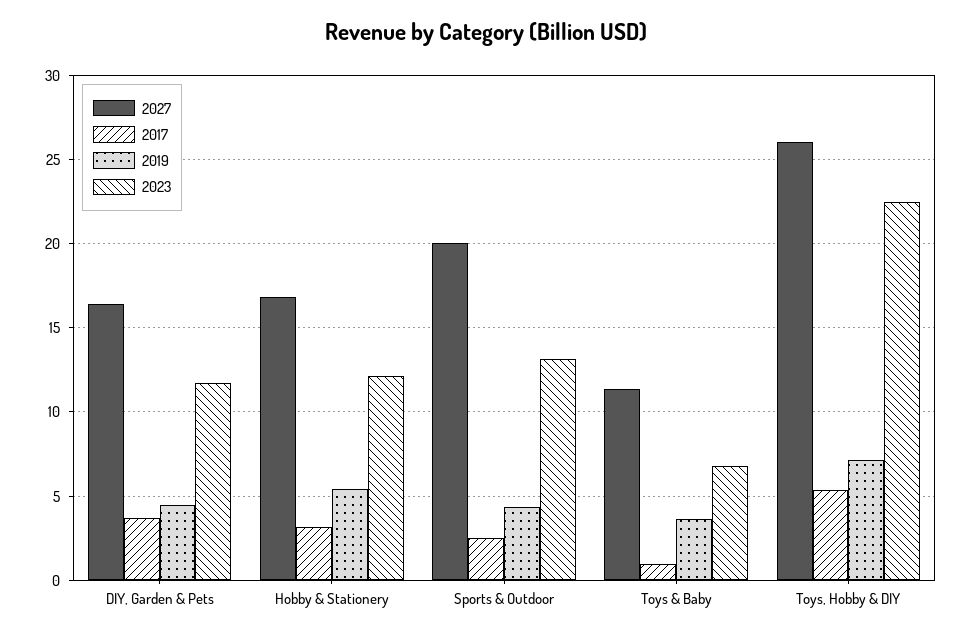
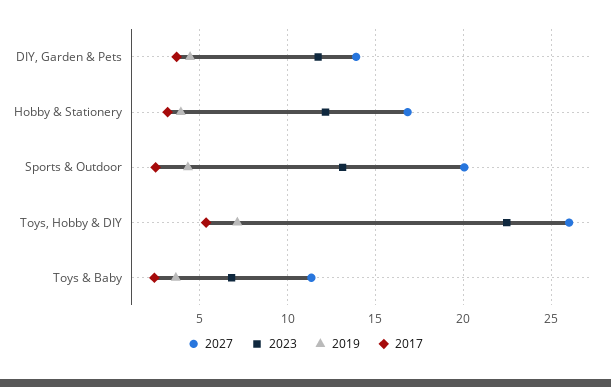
  {
    "2027": {
-     "DIY, Garden & Pets": 16.5,
+     "DIY, Garden & Pets": 14,
      "Hobby & Stationery": 17,
      "Sports & Outdoor": 20,
      "Toys & Baby": 11.5,
      "Toys, Hobby & DIY": 26
    },
    "2017": {
      "DIY, Garden & Pets": 3.5,
      "Hobby & Stationery": 3,
      "Sports & Outdoor": 2.5,
-     "Toys & Baby": 1,
+     "Toys & Baby": 2.5,
      "Toys, Hobby & DIY": 5.5
    },
    "2019": {
      "DIY, Garden & Pets": 4.5,
-     "Hobby & Stationery": 5.5,
+     "Hobby & Stationery": 4,
      "Sports & Outdoor": 4.5,
      "Toys & Baby": 3.5,
      "Toys, Hobby & DIY": 7
    },
    "2023": {
      "DIY, Garden & Pets": 11.5,
      "Hobby & Stationery": 12,
      "Sports & Outdoor": 13,
      "Toys & Baby": 7,
      "Toys, Hobby & DIY": 22.5
    }
  }

